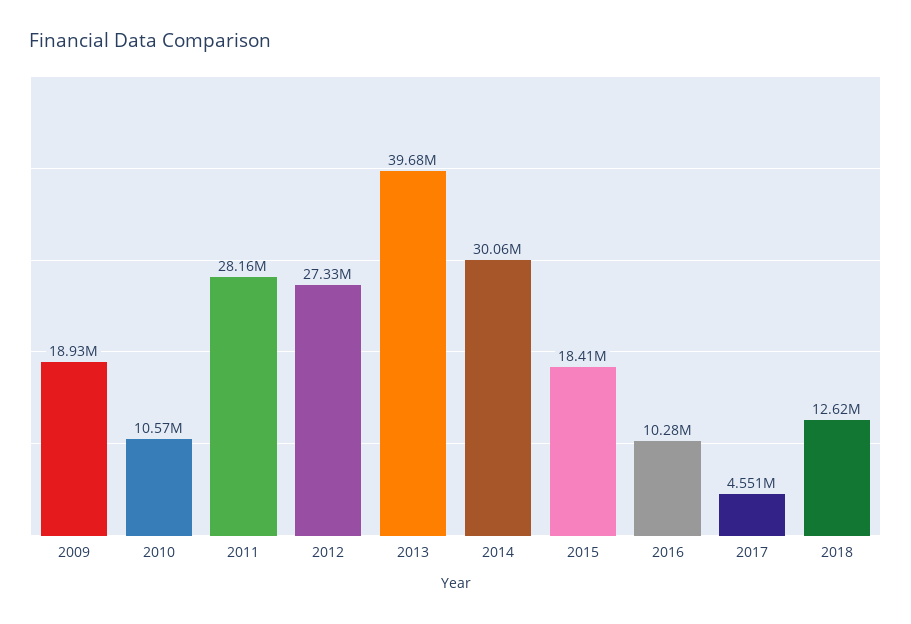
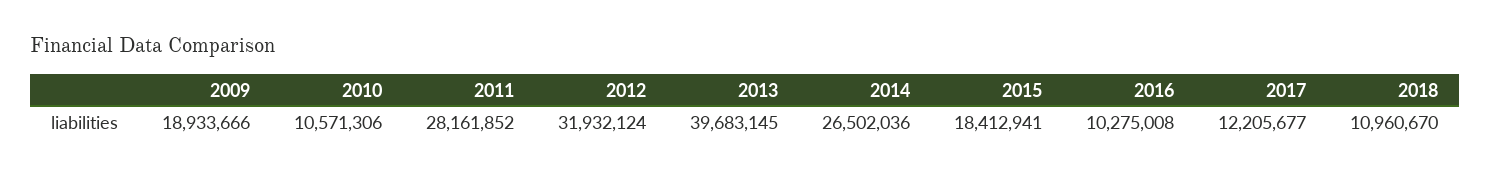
  {
    "2009": 18933666,
    "2010": 10571306,
    "2011": 28161852,
-   "2012": 27330000,
+   "2012": 31932124,
    "2013": 39683145,
-   "2014": 30060000,
+   "2014": 26502036,
    "2015": 18412941,
    "2016": 10275008,
-   "2017": 4551000,
+   "2017": 12205677,
-   "2018": 12620000
+   "2018": 10960670
  }

